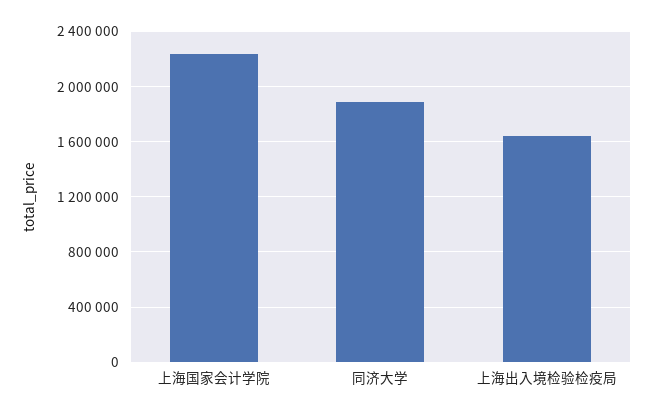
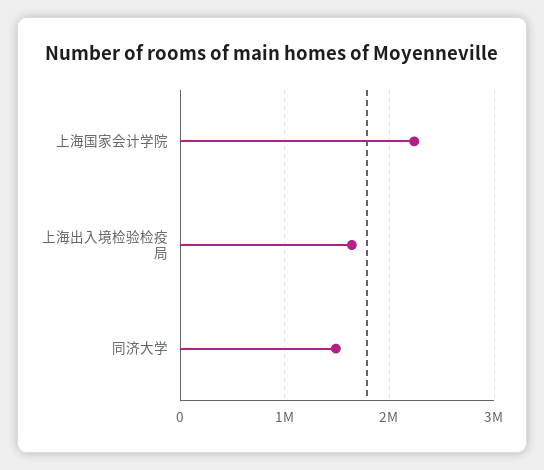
  {
    "上海国家会计学院": 2250000,
-   "同济大学": 1900000,
+   "同济大学": 1500000,
    "上海出入境检验检疫局": 1650000
  }

